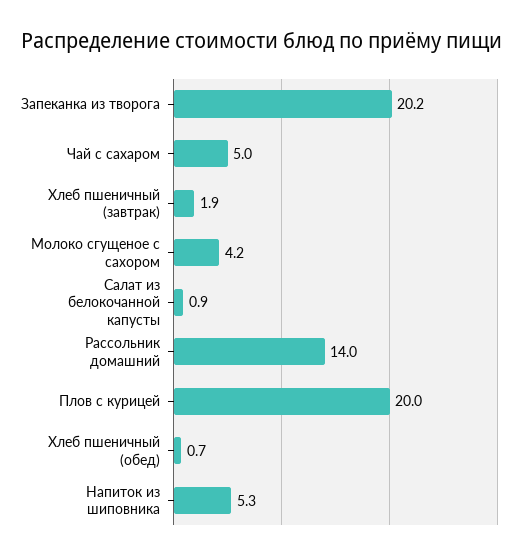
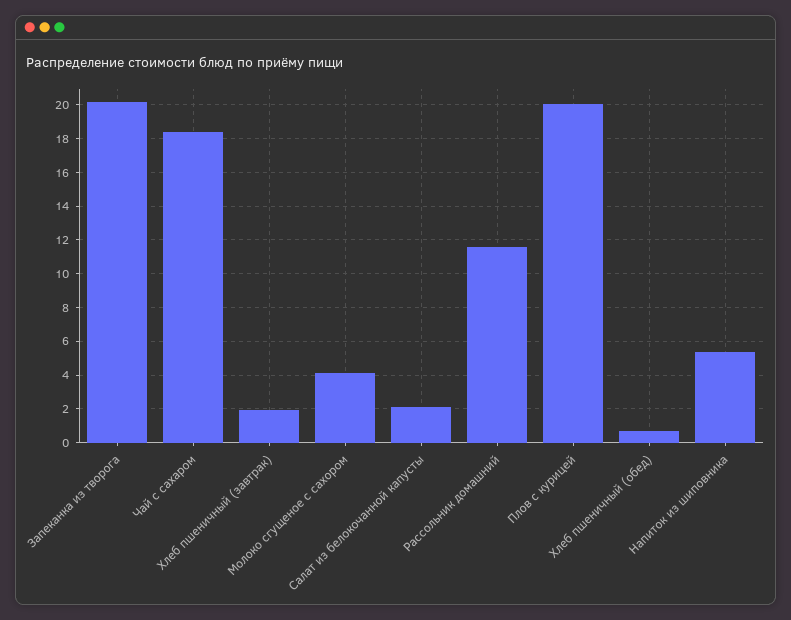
  {
    "Запеканка из творога": 20.2,
-   "Чай с сахаром": 5,
+   "Чай с сахаром": 18.5,
    "Хлеб пшеничный (завтрак)": 1.9,
    "Молоко сгущеное с сахором": 4.2,
-   "Салат из белокочанной капусты": 0.9,
+   "Салат из белокочанной капусты": 2,
-   "Рассольник домашний": 14,
+   "Рассольник домашний": 11.5,
    "Плов с курицей": 20,
    "Хлеб пшеничный (обед)": 0.7,
    "Напиток из шиповника": 5.3
  }

